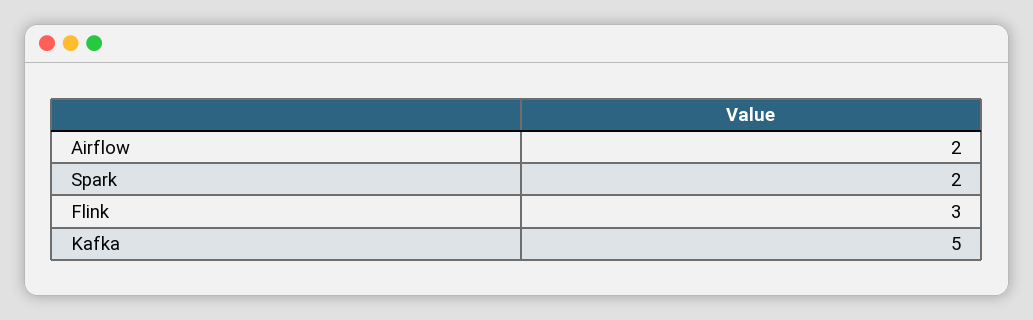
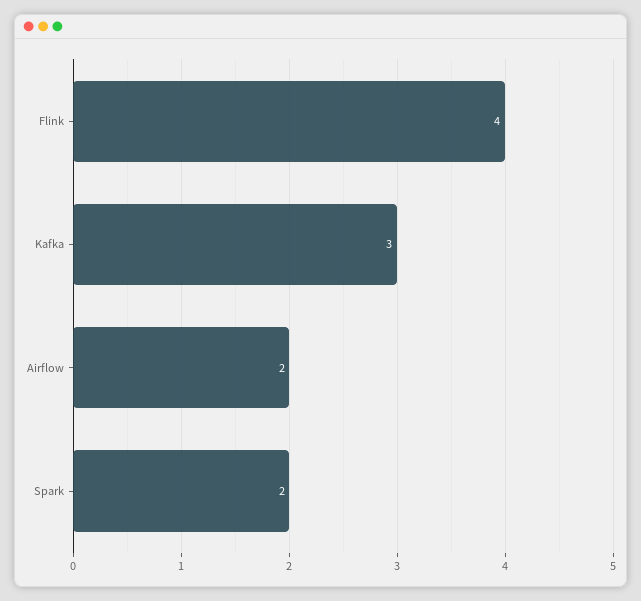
  {
    "Airflow": 2,
    "Spark": 2,
-   "Flink": 3,
+   "Flink": 4,
-   "Kafka": 5
+   "Kafka": 3
  }

